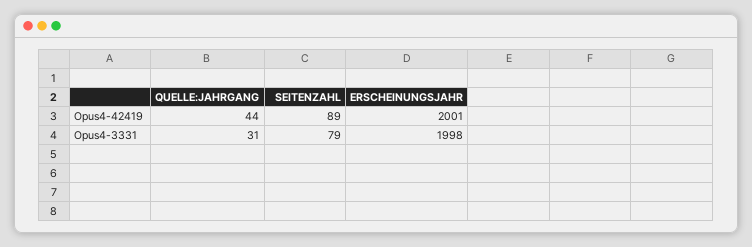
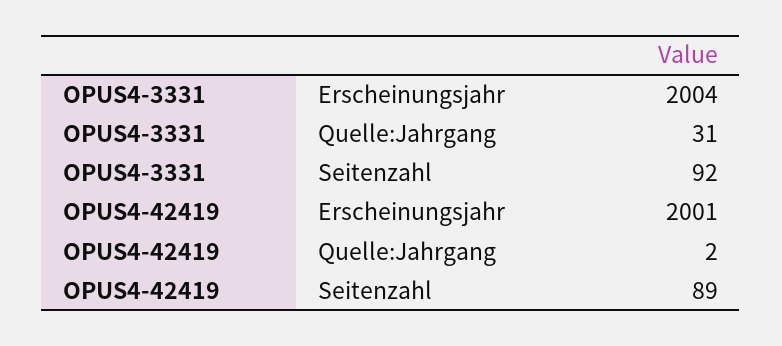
  {
    "QUELLE:JAHRGANG": {
-     "Opus4-42419": 44,
+     "Opus4-42419": 2,
      "Opus4-3331": 31
    },
    "SEITENZAHL": {
      "Opus4-42419": 89,
-     "Opus4-3331": 79
+     "Opus4-3331": 92
    },
    "ERSCHEINUNGSJAHR": {
      "Opus4-42419": 2001,
-     "Opus4-3331": 1998
+     "Opus4-3331": 2004
    }
  }

